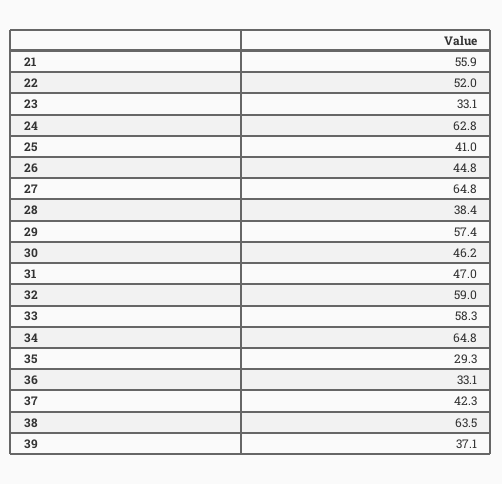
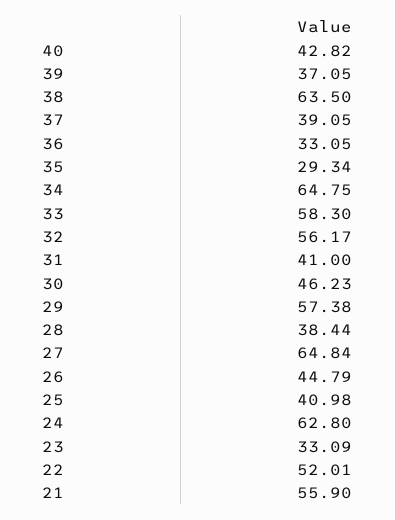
  {
    "21": 55.9,
    "22": 52.01,
    "23": 33.09,
    "24": 62.8,
    "25": 40.98,
    "26": 44.79,
    "27": 64.84,
    "28": 38.44,
    "29": 57.38,
    "30": 46.23,
-   "31": 47,
+   "31": 41,
-   "32": 59,
+   "32": 56.17,
    "33": 58.3,
    "34": 64.75,
    "35": 29.34,
    "36": 33.05,
-   "37": 42.3,
+   "37": 39.05,
    "38": 63.5,
-   "39": 37.05
+   "39": 37.05,
+   "40": 42.82
  }

